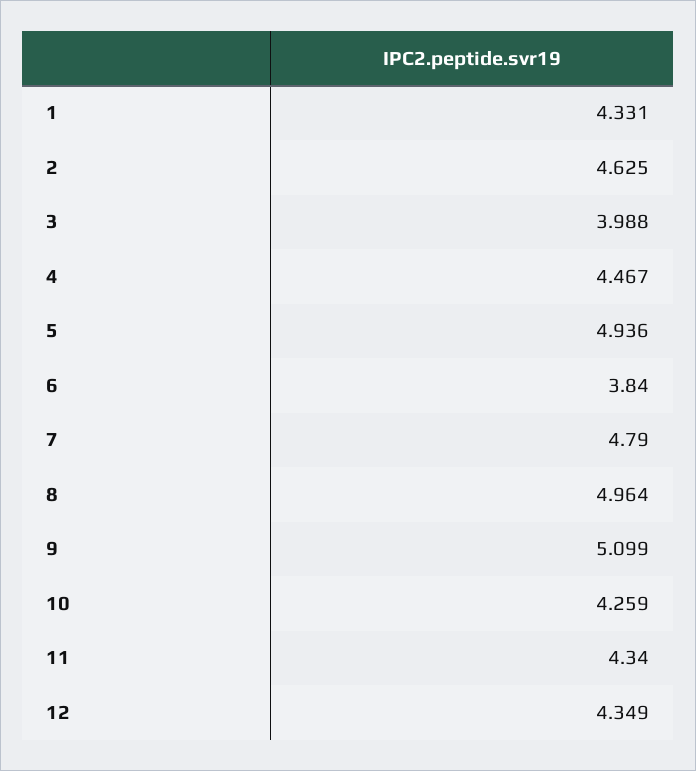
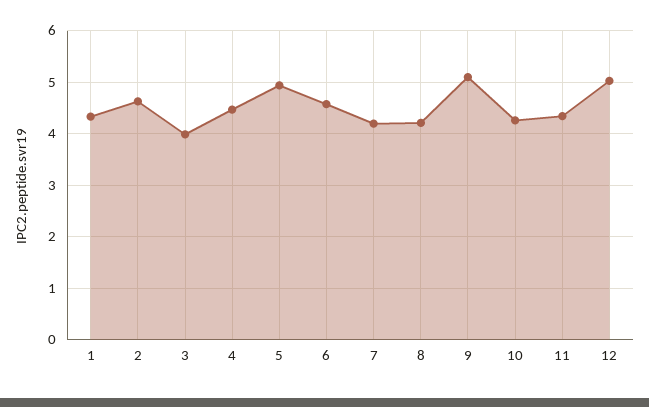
  {
    "1": 4.331,
    "2": 4.625,
    "3": 3.988,
    "4": 4.467,
    "5": 4.936,
-   "6": 3.84,
+   "6": 4.6,
-   "7": 4.79,
+   "7": 4.2,
-   "8": 4.964,
+   "8": 4.2,
    "9": 5.099,
    "10": 4.259,
    "11": 4.34,
-   "12": 4.349
+   "12": 5
  }

